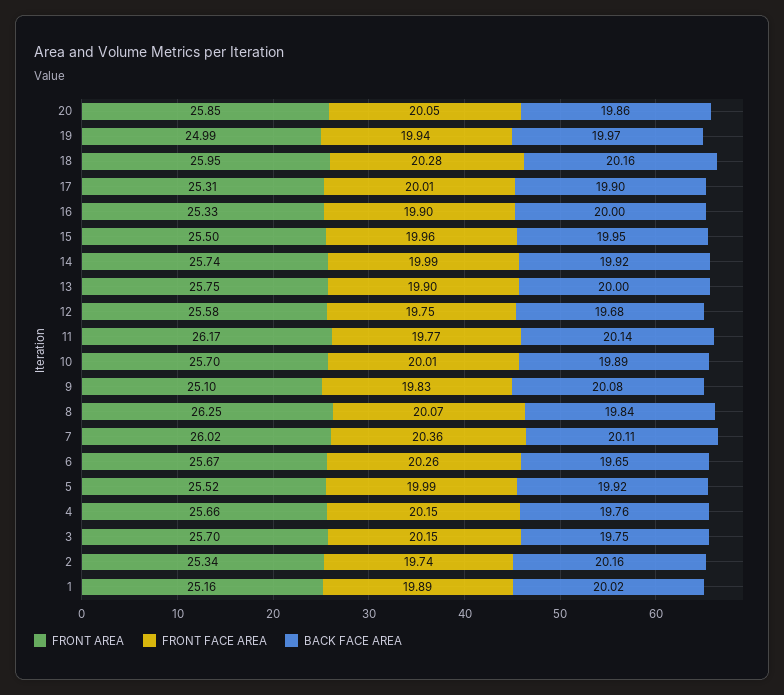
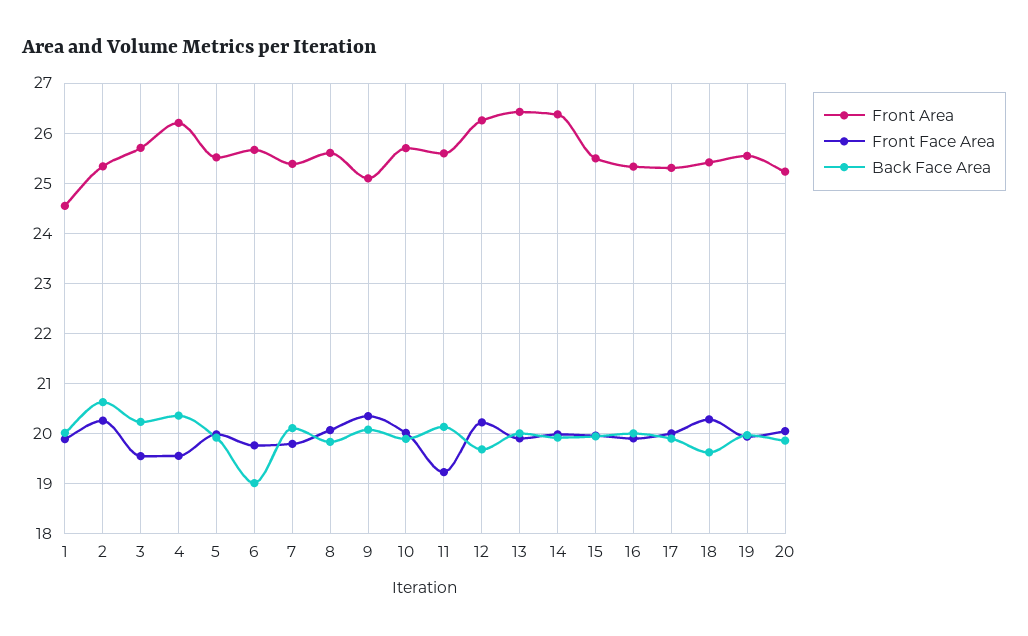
  {
    "FRONT AREA": {
-     "20": 25.85,
+     "20": 25.2,
-     "19": 24.99,
+     "19": 25.6,
-     "18": 25.95,
+     "18": 25.4,
      "17": 25.31,
      "16": 25.33,
      "15": 25.5,
-     "14": 25.74,
+     "14": 26.4,
-     "13": 25.75,
+     "13": 26.4,
-     "12": 25.58,
+     "12": 26.2,
-     "11": 26.17,
+     "11": 25.6,
      "10": 25.7,
      "9": 25.1,
-     "8": 26.25,
+     "8": 25.6,
-     "7": 26.02,
+     "7": 25.4,
      "6": 25.67,
      "5": 25.52,
-     "4": 25.66,
+     "4": 26.2,
      "3": 25.7,
      "2": 25.34,
-     "1": 25.16
+     "1": 24.6
    },
    "FRONT FACE AREA": {
      "20": 20.05,
      "19": 19.94,
      "18": 20.28,
      "17": 20.01,
      "16": 19.9,
      "15": 19.96,
      "14": 19.99,
      "13": 19.9,
-     "12": 19.75,
+     "12": 20.2,
-     "11": 19.77,
+     "11": 19.2,
      "10": 20.01,
-     "9": 19.83,
+     "9": 20.4,
      "8": 20.07,
-     "7": 20.36,
+     "7": 19.8,
-     "6": 20.26,
+     "6": 19.8,
      "5": 19.99,
-     "4": 20.15,
+     "4": 19.6,
-     "3": 20.15,
+     "3": 19.6,
-     "2": 19.74,
+     "2": 20.2,
      "1": 19.89
    },
    "BACK FACE AREA": {
      "20": 19.86,
      "19": 19.97,
-     "18": 20.16,
+     "18": 19.6,
      "17": 19.9,
      "16": 20,
      "15": 19.95,
      "14": 19.92,
      "13": 20,
      "12": 19.68,
      "11": 20.14,
      "10": 19.89,
      "9": 20.08,
      "8": 19.84,
      "7": 20.11,
-     "6": 19.65,
+     "6": 19,
      "5": 19.92,
-     "4": 19.76,
+     "4": 20.4,
-     "3": 19.75,
+     "3": 20.2,
-     "2": 20.16,
+     "2": 20.6,
      "1": 20.02
    }
  }

